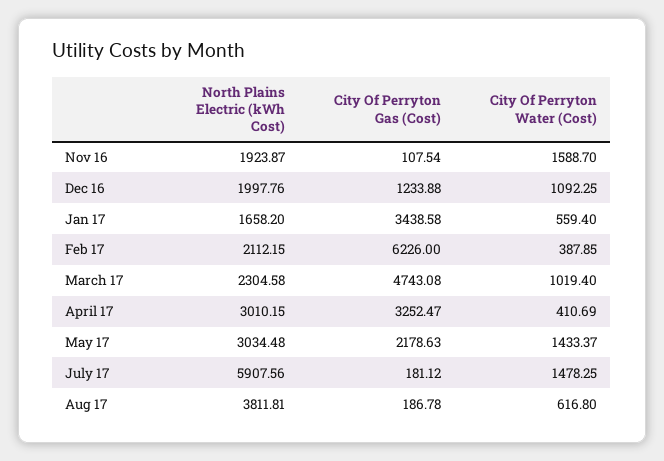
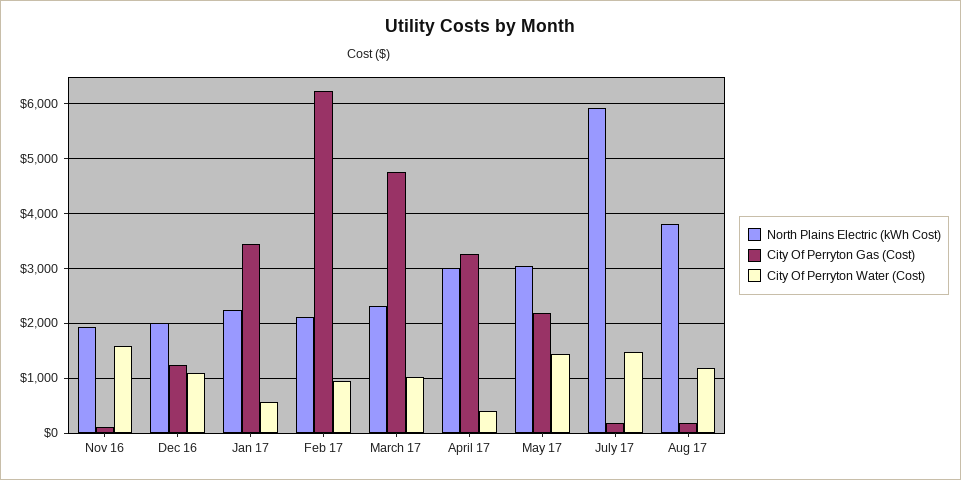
  {
    "North Plains Electric (kWh Cost)": {
      "Nov 16": 1923.87,
      "Dec 16": 1997.76,
-     "Jan 17": 1658.2,
+     "Jan 17": 2200,
      "Feb 17": 2112.15,
      "March 17": 2304.58,
      "April 17": 3010.15,
      "May 17": 3034.48,
      "July 17": 5907.56,
      "Aug 17": 3811.81
    },
    "City Of Perryton Gas (Cost)": {
      "Nov 16": 107.54,
      "Dec 16": 1233.88,
      "Jan 17": 3438.58,
      "Feb 17": 6226,
      "March 17": 4743.08,
      "April 17": 3252.47,
      "May 17": 2178.63,
      "July 17": 181.12,
      "Aug 17": 186.78
    },
    "City Of Perryton Water (Cost)": {
      "Nov 16": 1588.7,
      "Dec 16": 1092.25,
      "Jan 17": 559.4,
-     "Feb 17": 387.85,
+     "Feb 17": 1000,
      "March 17": 1019.4,
      "April 17": 410.69,
      "May 17": 1433.37,
      "July 17": 1478.25,
-     "Aug 17": 616.8
+     "Aug 17": 1200
    }
  }

